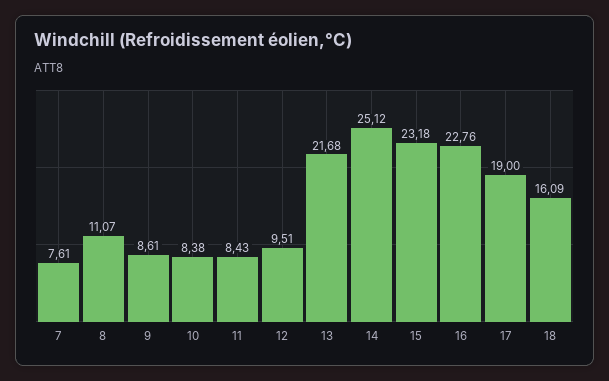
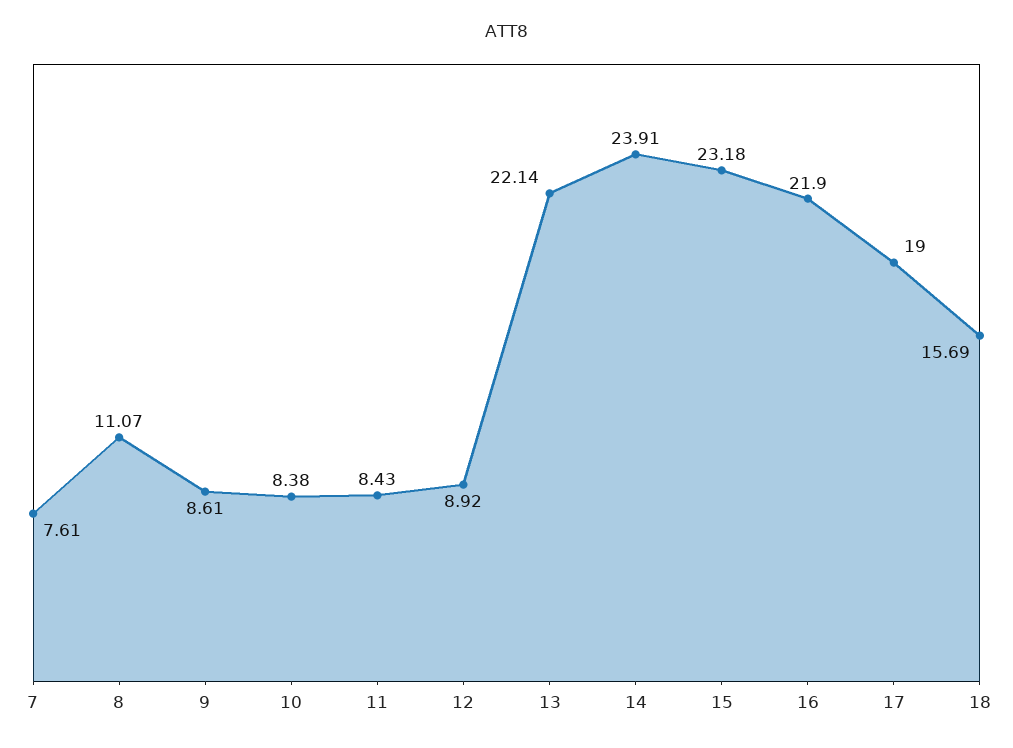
  {
    "7": 7.61,
    "8": 11.07,
    "9": 8.61,
    "10": 8.38,
    "11": 8.43,
-   "12": 9.51,
+   "12": 8.92,
-   "13": 21.68,
+   "13": 22.14,
-   "14": 25.12,
+   "14": 23.91,
    "15": 23.18,
-   "16": 22.76,
+   "16": 21.9,
    "17": 19,
-   "18": 16.09
+   "18": 15.69
  }

